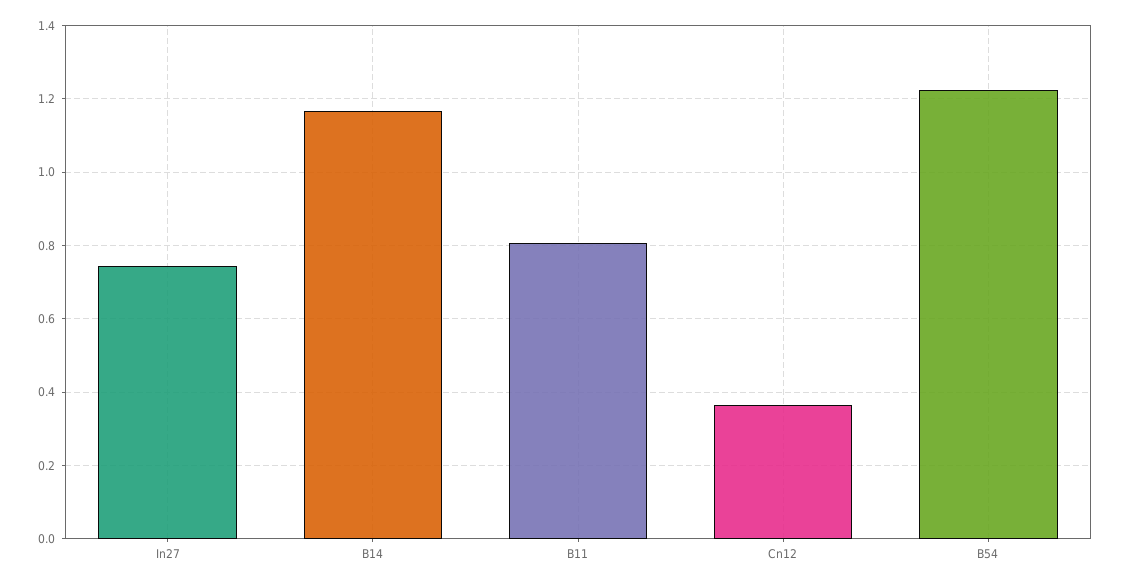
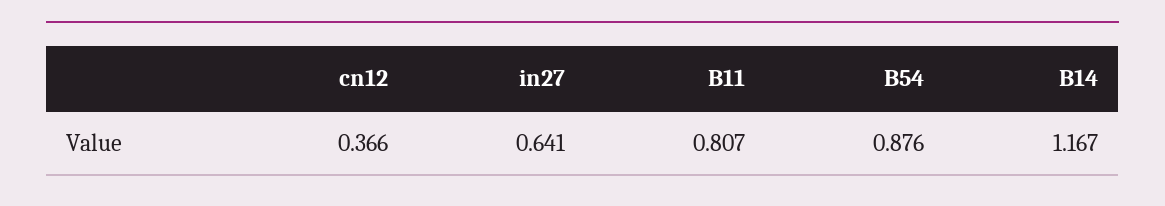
  {
-   "In27": 0.74,
+   "In27": 0.641,
    "B14": 1.167,
    "B11": 0.807,
    "Cn12": 0.366,
-   "B54": 1.22
+   "B54": 0.876
  }

